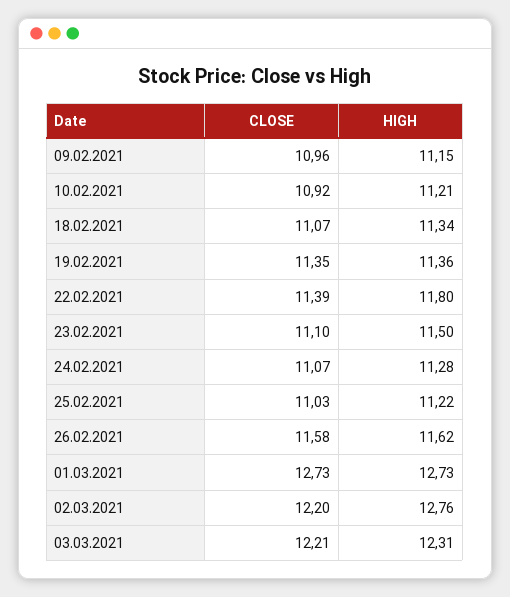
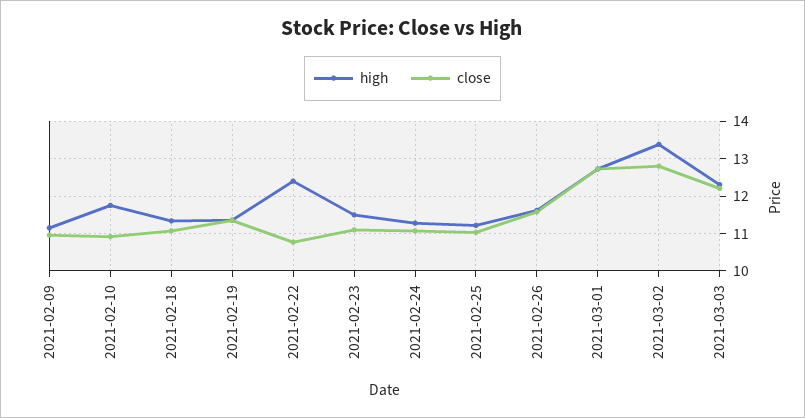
  {
    "CLOSE": {
      "09.02.2021": 10.96,
      "10.02.2021": 10.92,
      "18.02.2021": 11.07,
      "19.02.2021": 11.35,
-     "22.02.2021": 11.39,
+     "22.02.2021": 10.8,
      "23.02.2021": 11.1,
      "24.02.2021": 11.07,
      "25.02.2021": 11.03,
      "26.02.2021": 11.58,
      "01.03.2021": 12.73,
-     "02.03.2021": 12.2,
+     "02.03.2021": 12.8,
      "03.03.2021": 12.21
    },
    "HIGH": {
      "09.02.2021": 11.15,
-     "10.02.2021": 11.21,
+     "10.02.2021": 11.8,
      "18.02.2021": 11.34,
      "19.02.2021": 11.36,
-     "22.02.2021": 11.8,
+     "22.02.2021": 12.4,
      "23.02.2021": 11.5,
      "24.02.2021": 11.28,
      "25.02.2021": 11.22,
      "26.02.2021": 11.62,
      "01.03.2021": 12.73,
-     "02.03.2021": 12.76,
+     "02.03.2021": 13.4,
      "03.03.2021": 12.31
    }
  }

